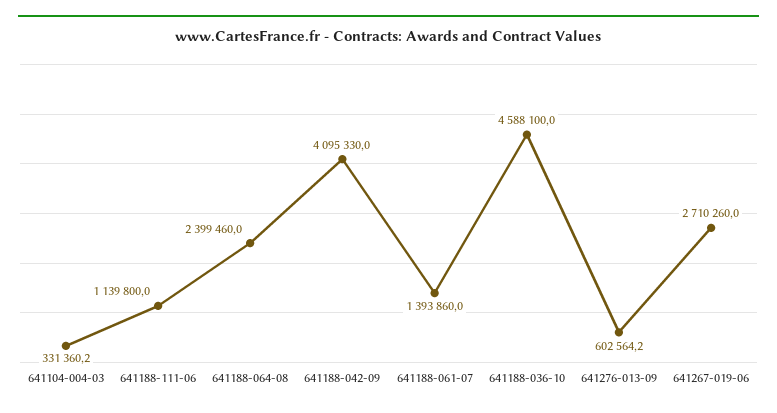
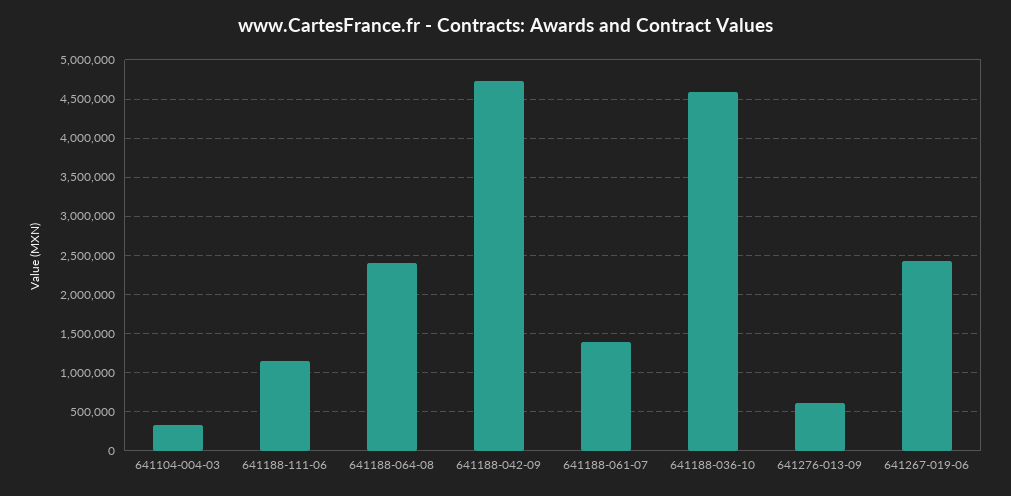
  {
    "641104-004-03": 331360.2,
    "641188-111-06": 1139800,
    "641188-064-08": 2399460,
-   "641188-042-09": 4095330,
+   "641188-042-09": 4700000,
    "641188-061-07": 1393860,
    "641188-036-10": 4588100,
    "641276-013-09": 602564.2,
-   "641267-019-06": 2710260
+   "641267-019-06": 2400000
  }

